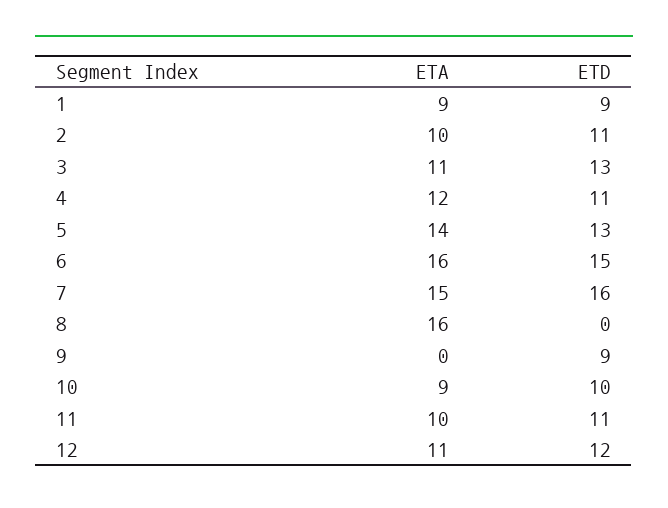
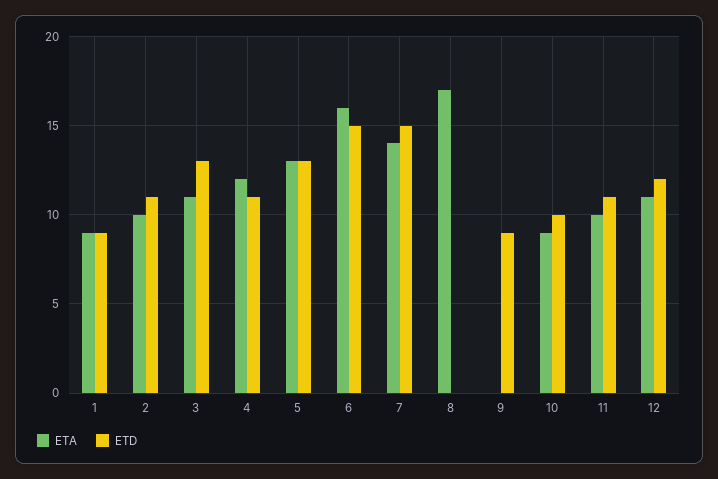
  {
    "ETA": {
      "1": 9,
      "2": 10,
      "3": 11,
      "4": 12,
-     "5": 14,
+     "5": 13,
      "6": 16,
-     "7": 15,
+     "7": 14,
-     "8": 16,
+     "8": 17,
      "9": 0,
      "10": 9,
      "11": 10,
      "12": 11
    },
    "ETD": {
      "1": 9,
      "2": 11,
      "3": 13,
      "4": 11,
      "5": 13,
      "6": 15,
-     "7": 16,
+     "7": 15,
      "8": 0,
      "9": 9,
      "10": 10,
      "11": 11,
      "12": 12
    }
  }

